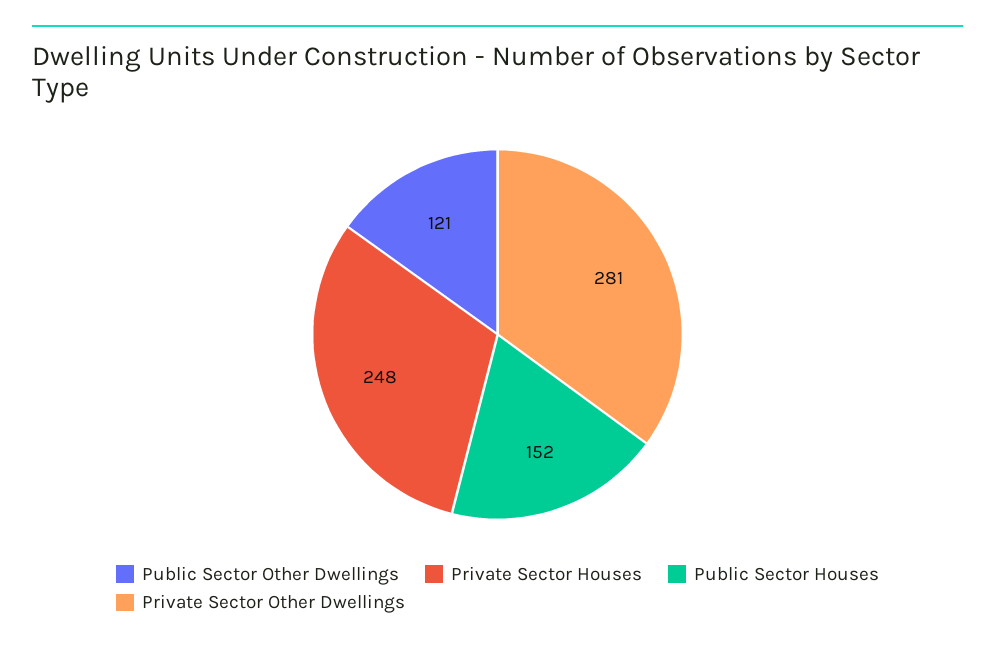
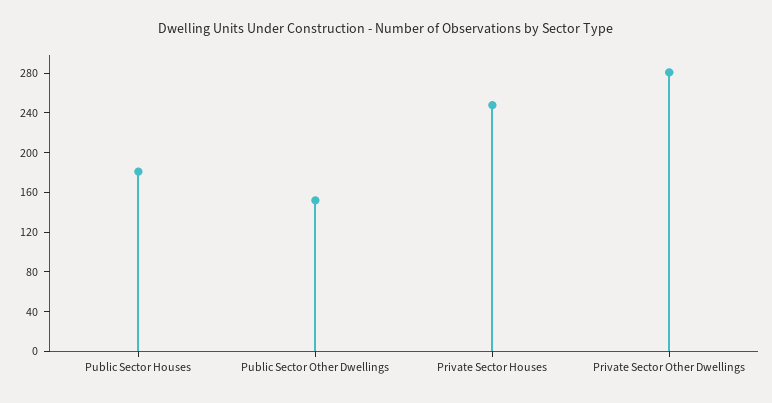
  {
-   "Public Sector Other Dwellings": 121,
+   "Public Sector Other Dwellings": 150,
    "Private Sector Houses": 248,
-   "Public Sector Houses": 152,
+   "Public Sector Houses": 180,
    "Private Sector Other Dwellings": 281
  }

